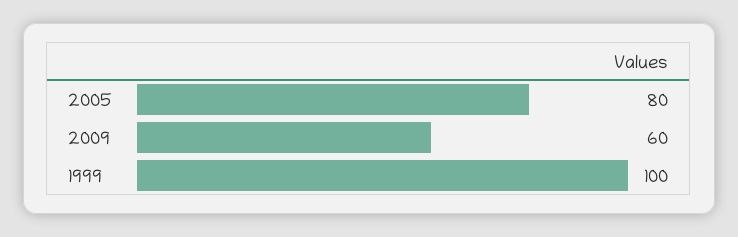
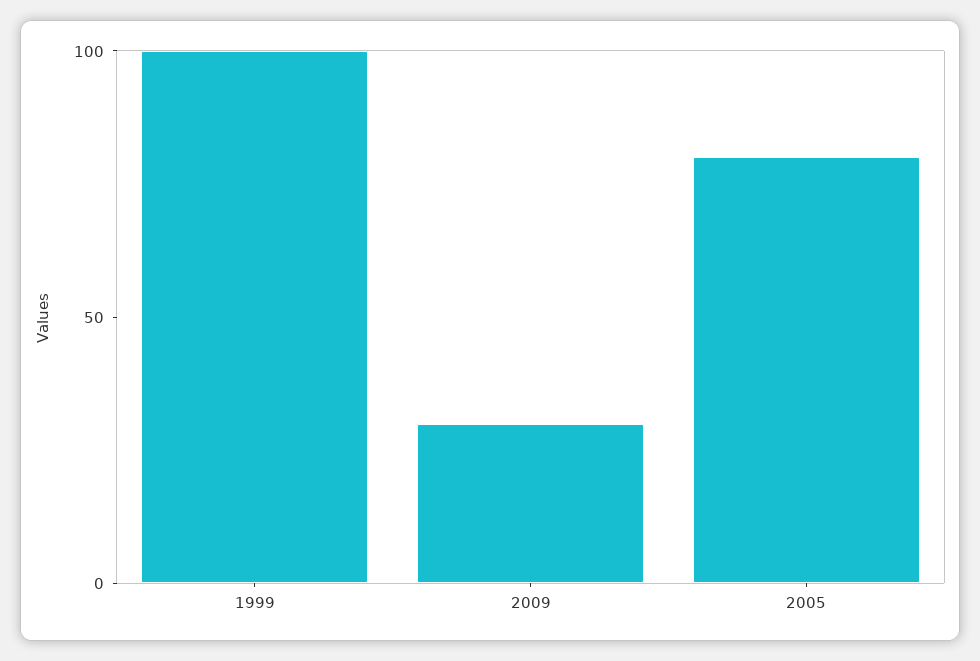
  {
    "2005": 80,
-   "2009": 60,
+   "2009": 30,
    "1999": 100
  }

